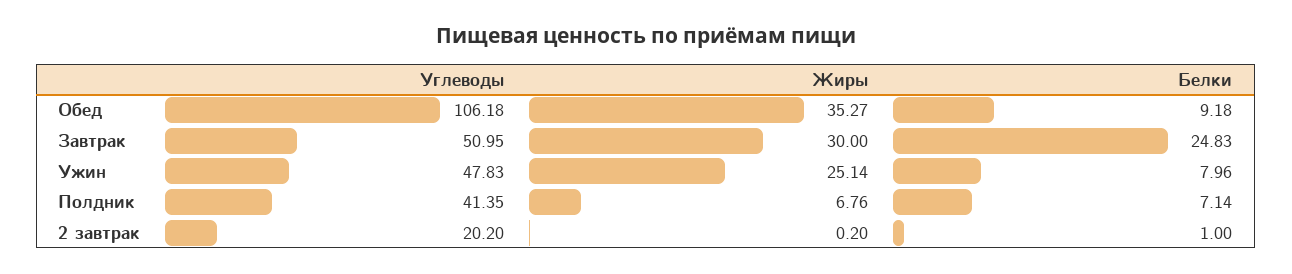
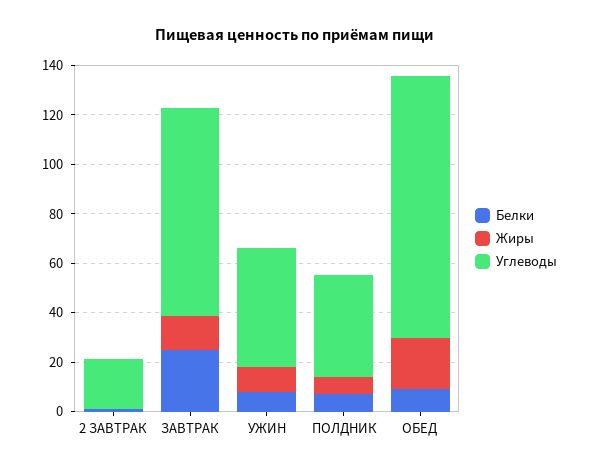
  {
    "Углеводы": {
      "Обед": 106.18,
-     "Завтрак": 50.95,
+     "Завтрак": 85,
      "Ужин": 47.83,
      "Полдник": 41.35,
      "2 завтрак": 20.2
    },
    "Жиры": {
-     "Обед": 35.27,
+     "Обед": 20,
-     "Завтрак": 30,
+     "Завтрак": 15,
-     "Ужин": 25.14,
+     "Ужин": 10,
      "Полдник": 6.76,
      "2 завтрак": 0.2
    },
    "Белки": {
      "Обед": 9.18,
      "Завтрак": 24.83,
      "Ужин": 7.96,
      "Полдник": 7.14,
      "2 завтрак": 1
    }
  }

